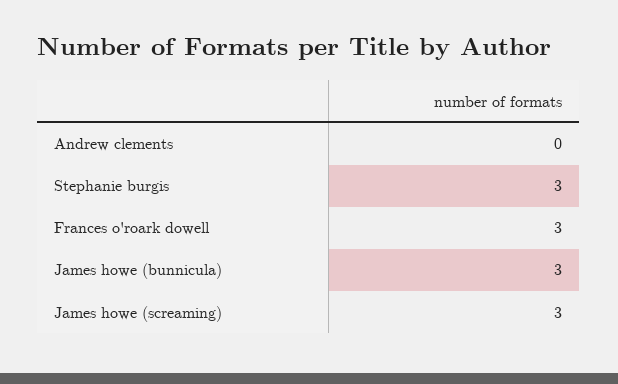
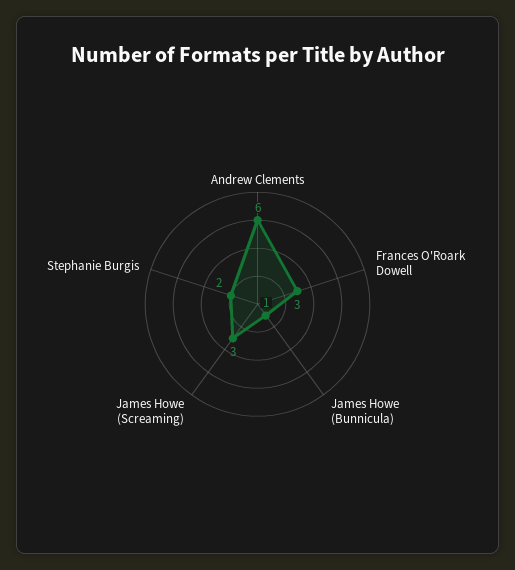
  {
-   "Andrew clements": 0,
+   "Andrew clements": 6,
-   "Stephanie burgis": 3,
+   "Stephanie burgis": 2,
    "Frances o'roark dowell": 3,
-   "James howe (bunnicula)": 3,
+   "James howe (bunnicula)": 1,
    "James howe (screaming)": 3
  }

